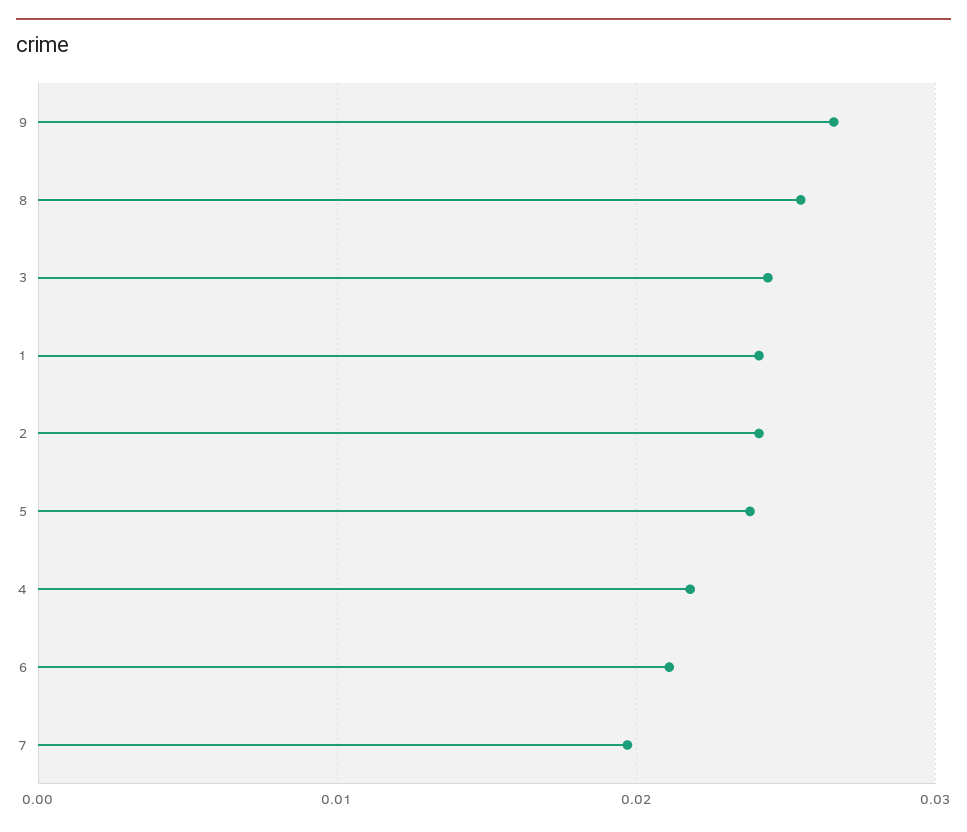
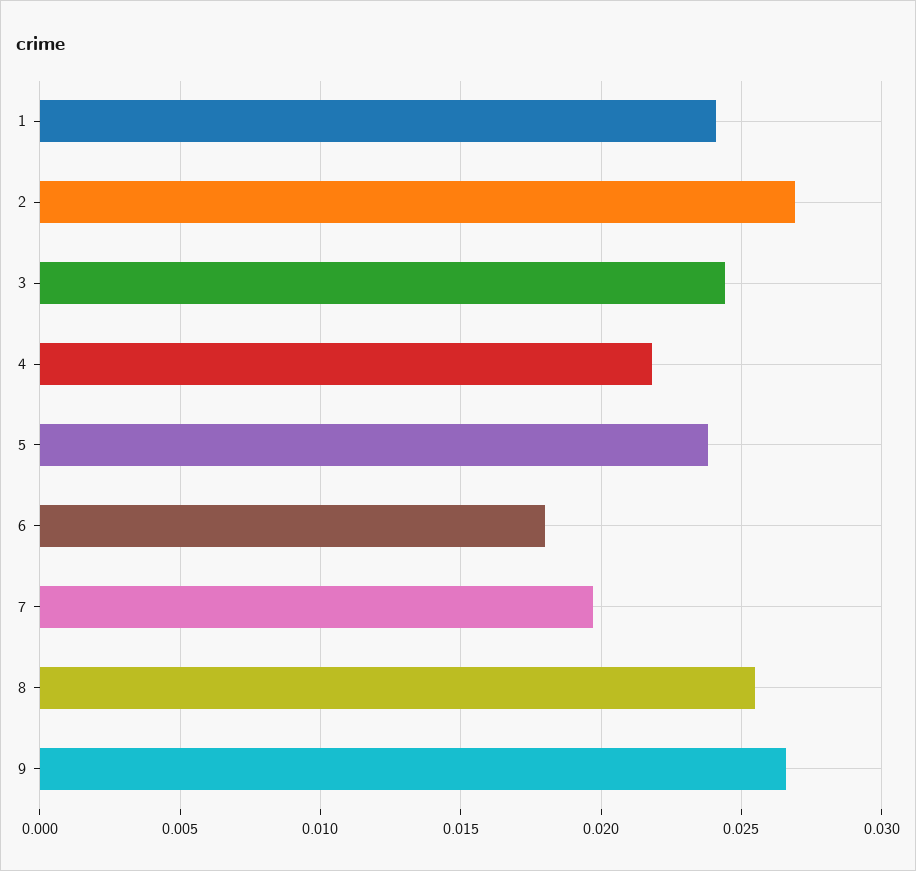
  {
    "9": 0.0265,
    "8": 0.0255,
    "3": 0.0245,
    "1": 0.024,
-   "2": 0.024,
+   "2": 0.027,
    "5": 0.024,
    "4": 0.022,
-   "6": 0.021,
+   "6": 0.018,
    "7": 0.0195
  }

